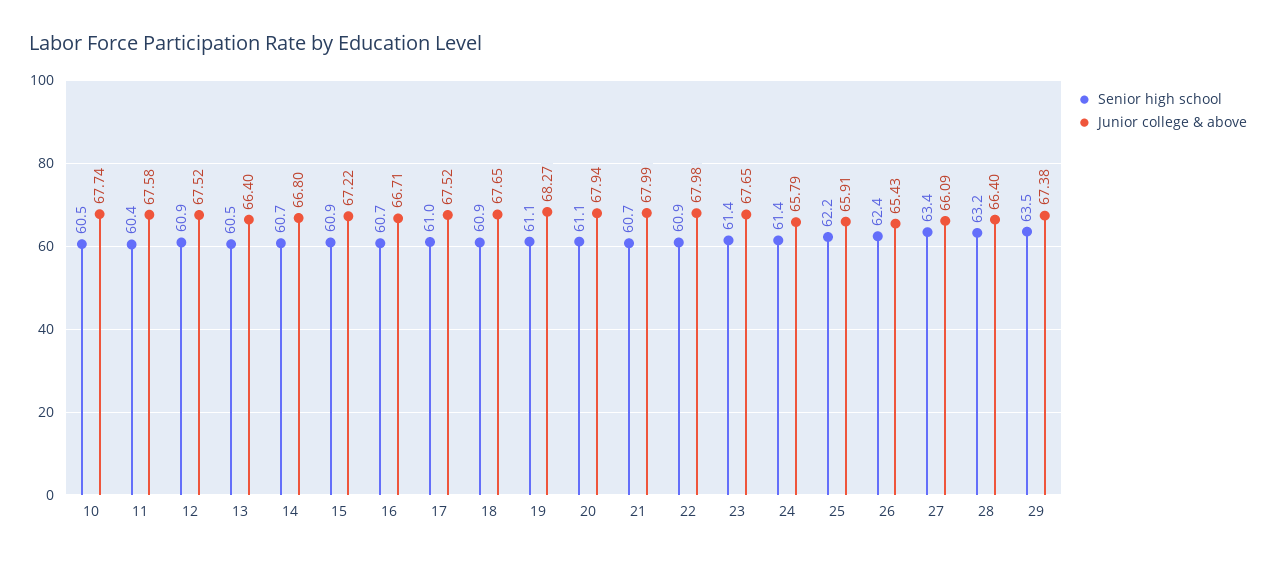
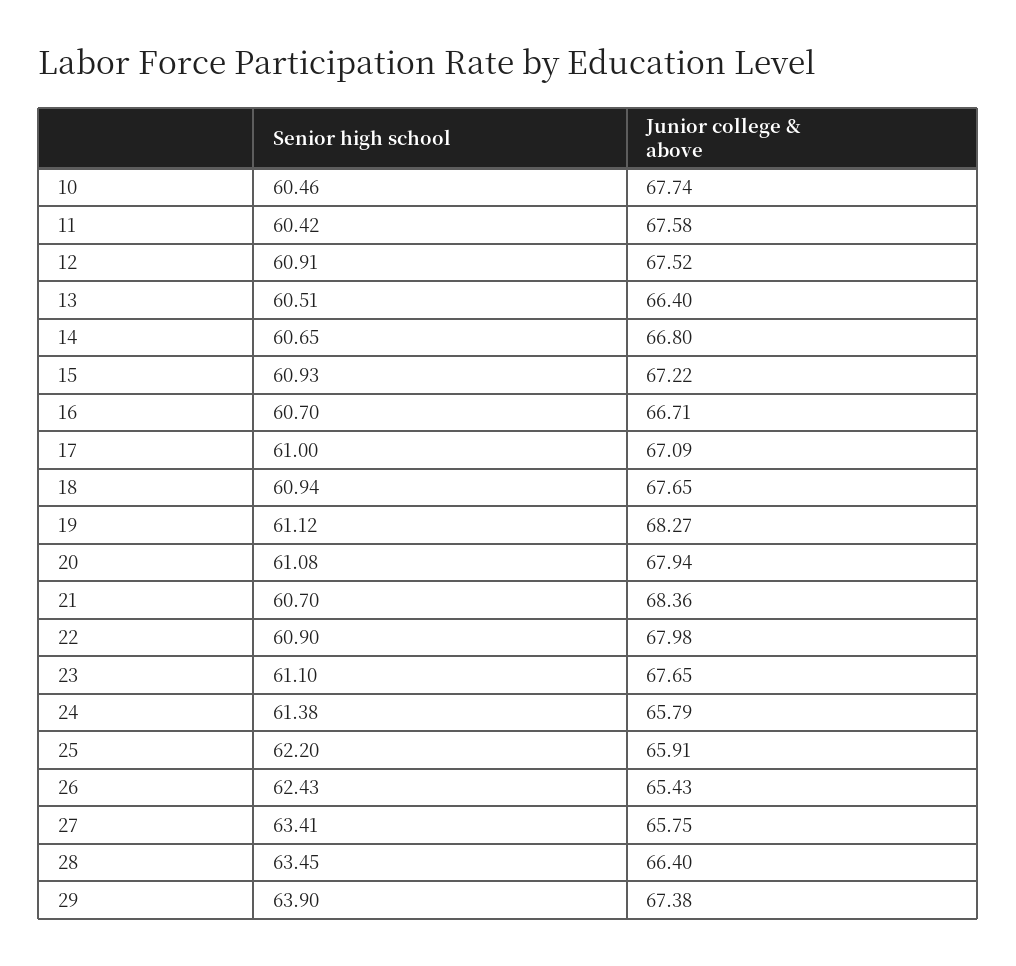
  {
    "Senior high school": {
      "10": 60.46,
      "11": 60.42,
      "12": 60.91,
      "13": 60.51,
      "14": 60.65,
      "15": 60.93,
      "16": 60.7,
      "17": 61,
      "18": 60.94,
      "19": 61.12,
      "20": 61.08,
      "21": 60.7,
      "22": 60.9,
-     "23": 61.4,
+     "23": 61.1,
      "24": 61.38,
      "25": 62.2,
      "26": 62.43,
      "27": 63.41,
-     "28": 63.2,
+     "28": 63.45,
-     "29": 63.5
+     "29": 63.9
    },
    "Junior college & above": {
      "10": 67.74,
      "11": 67.58,
      "12": 67.52,
      "13": 66.4,
      "14": 66.8,
      "15": 67.22,
      "16": 66.71,
-     "17": 67.52,
+     "17": 67.09,
      "18": 67.65,
      "19": 68.27,
      "20": 67.94,
-     "21": 67.99,
+     "21": 68.36,
      "22": 67.98,
      "23": 67.65,
      "24": 65.79,
      "25": 65.91,
      "26": 65.43,
-     "27": 66.09,
+     "27": 65.75,
      "28": 66.4,
      "29": 67.38
    }
  }

